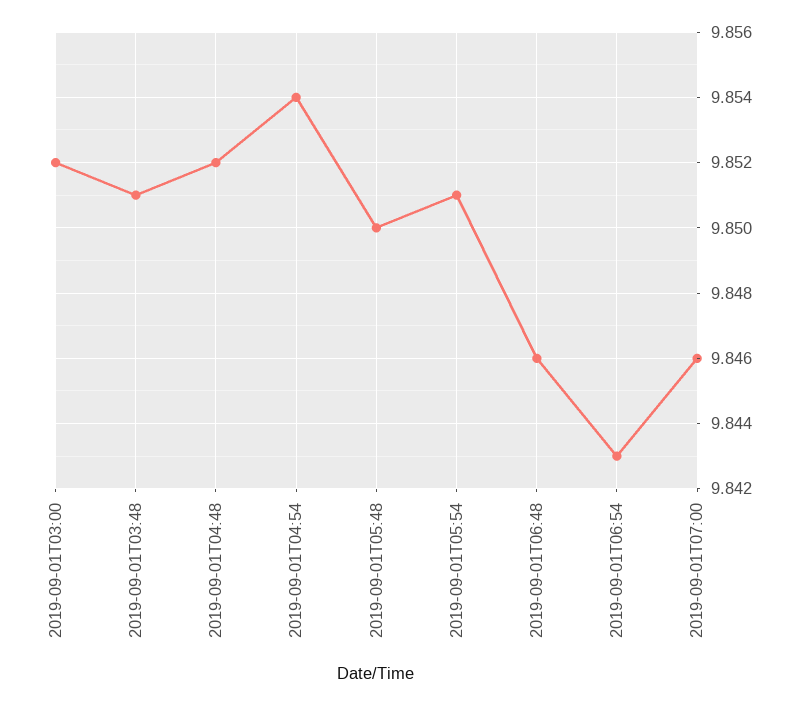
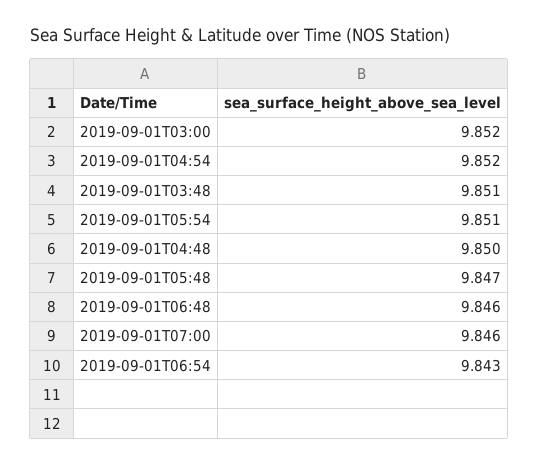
  {
    "2019-09-01T03:00": 9.852,
    "2019-09-01T03:48": 9.851,
-   "2019-09-01T04:48": 9.852,
+   "2019-09-01T04:48": 9.85,
-   "2019-09-01T04:54": 9.854,
+   "2019-09-01T04:54": 9.852,
-   "2019-09-01T05:48": 9.85,
+   "2019-09-01T05:48": 9.847,
    "2019-09-01T05:54": 9.851,
    "2019-09-01T06:48": 9.846,
    "2019-09-01T06:54": 9.843,
    "2019-09-01T07:00": 9.846
  }

